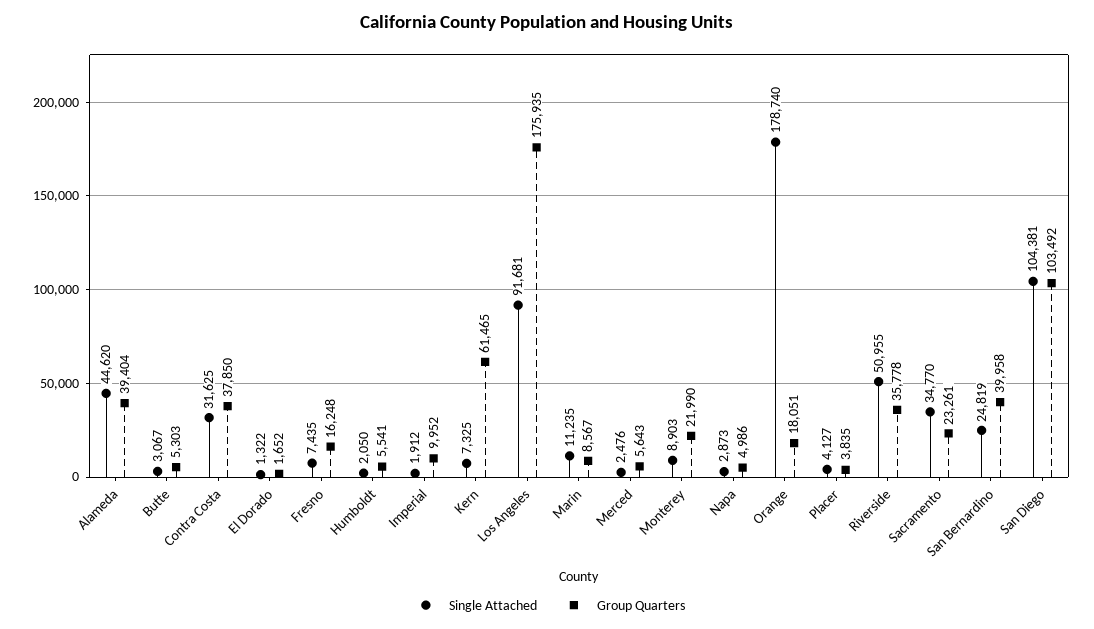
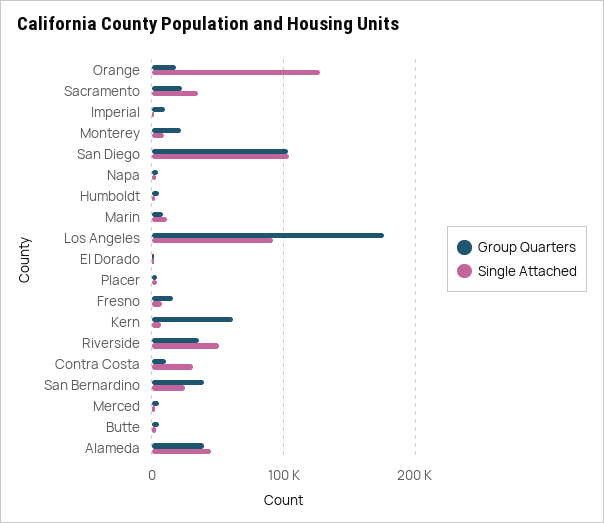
  {
    "Single Attached": {
      "Alameda": 44620,
      "Butte": 3067,
      "Contra Costa": 31625,
      "El Dorado": 1322,
      "Fresno": 7435,
      "Humboldt": 2050,
      "Imperial": 1912,
      "Kern": 7325,
      "Los Angeles": 91681,
      "Marin": 11235,
      "Merced": 2476,
      "Monterey": 8903,
      "Napa": 2873,
-     "Orange": 178740,
+     "Orange": 130000,
      "Placer": 4127,
      "Riverside": 50955,
      "Sacramento": 34770,
      "San Bernardino": 24819,
      "San Diego": 104381
    },
    "Group Quarters": {
      "Alameda": 39404,
      "Butte": 5303,
-     "Contra Costa": 37850,
+     "Contra Costa": 10000,
      "El Dorado": 1652,
      "Fresno": 16248,
      "Humboldt": 5541,
      "Imperial": 9952,
      "Kern": 61465,
      "Los Angeles": 175935,
      "Marin": 8567,
      "Merced": 5643,
      "Monterey": 21990,
      "Napa": 4986,
      "Orange": 18051,
      "Placer": 3835,
      "Riverside": 35778,
      "Sacramento": 23261,
      "San Bernardino": 39958,
      "San Diego": 103492
    }
  }

